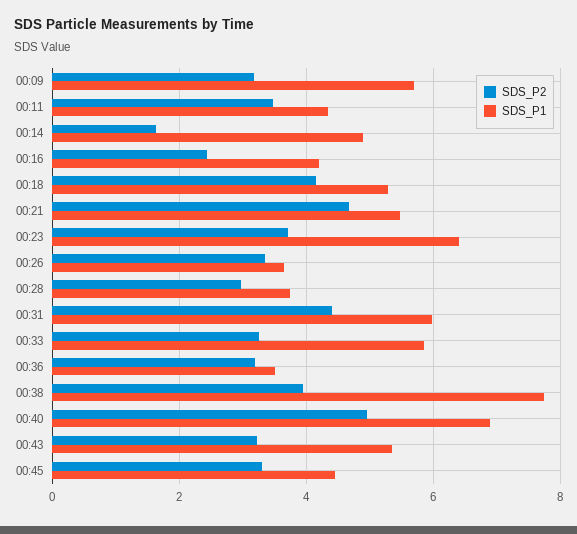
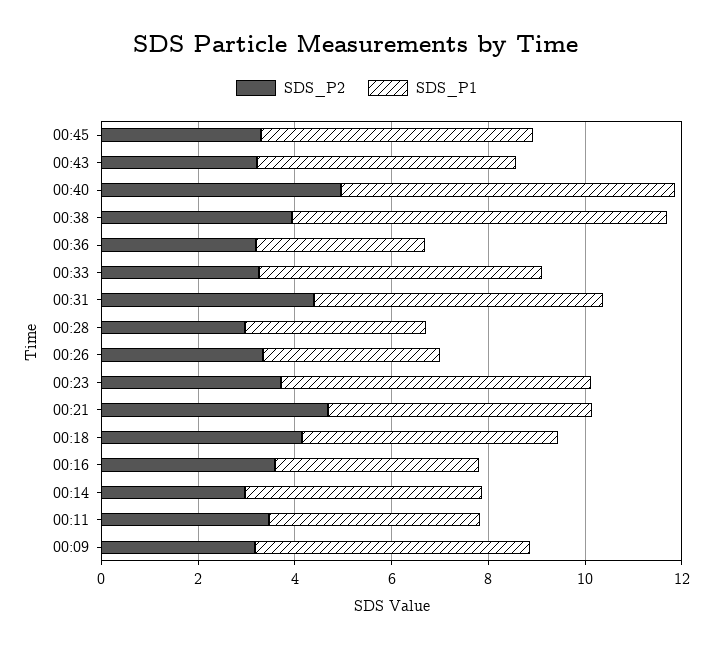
  {
    "SDS_P2": {
      "00:09": 3.2,
      "00:11": 3.4,
-     "00:14": 1.6,
+     "00:14": 3,
-     "00:16": 2.4,
+     "00:16": 3.5,
      "00:18": 4.2,
      "00:21": 4.6,
      "00:23": 3.8,
      "00:26": 3.4,
      "00:28": 3,
      "00:31": 4.4,
      "00:33": 3.2,
      "00:36": 3.2,
      "00:38": 4,
      "00:40": 5,
      "00:43": 3.2,
      "00:45": 3.4
    },
    "SDS_P1": {
      "00:09": 5.8,
      "00:11": 4.4,
      "00:14": 5,
      "00:16": 4.2,
      "00:18": 5.2,
      "00:21": 5.4,
      "00:23": 6.4,
      "00:26": 3.6,
      "00:28": 3.8,
      "00:31": 6,
      "00:33": 5.8,
      "00:36": 3.6,
      "00:38": 7.8,
      "00:40": 7,
      "00:43": 5.4,
-     "00:45": 4.4
+     "00:45": 5.5
    }
  }

